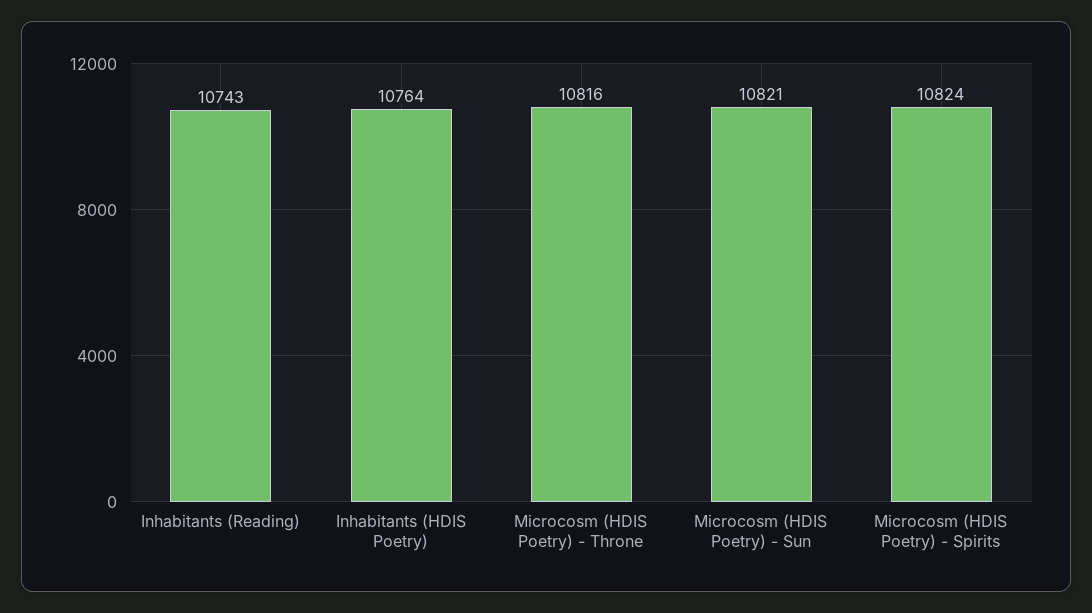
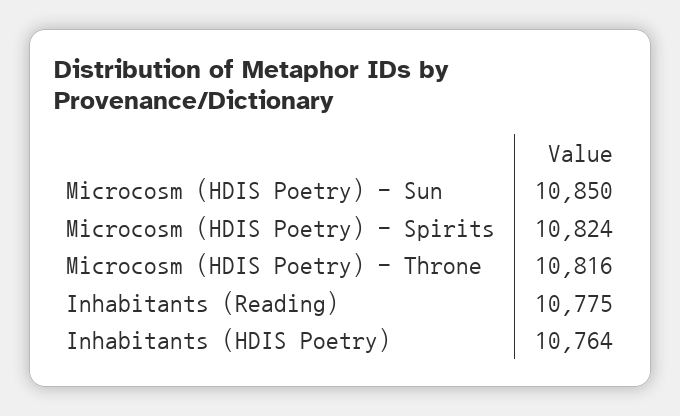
  {
-   "Inhabitants (Reading)": 10743,
+   "Inhabitants (Reading)": 10775,
    "Inhabitants (HDIS Poetry)": 10764,
    "Microcosm (HDIS Poetry) - Throne": 10816,
-   "Microcosm (HDIS Poetry) - Sun": 10821,
+   "Microcosm (HDIS Poetry) - Sun": 10850,
    "Microcosm (HDIS Poetry) - Spirits": 10824
  }

